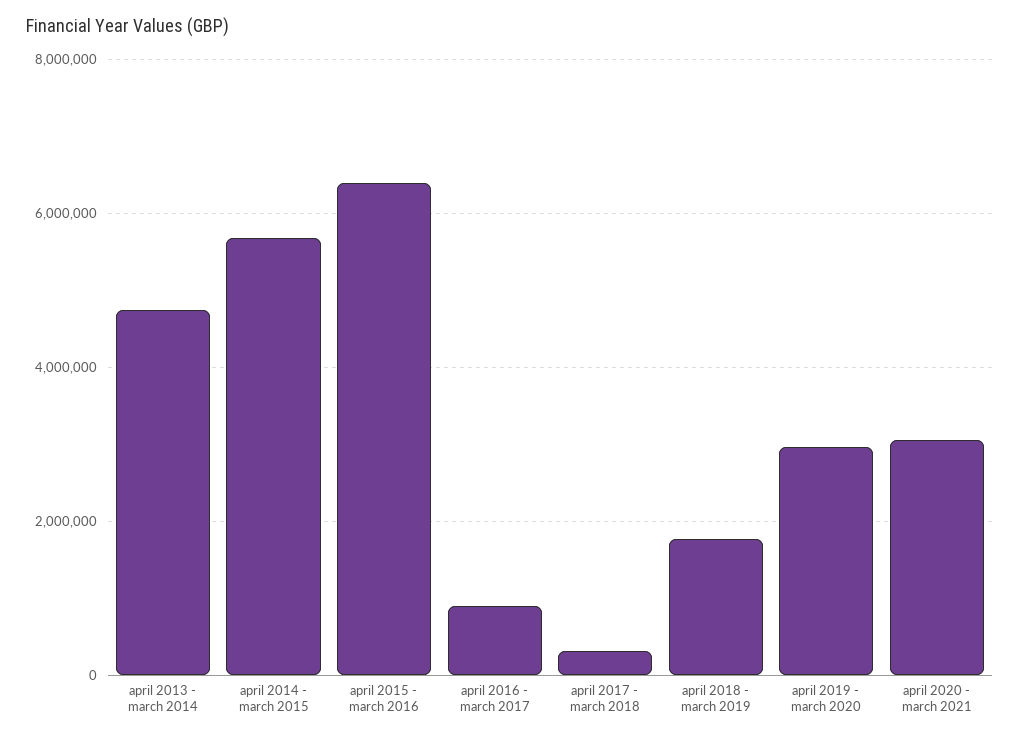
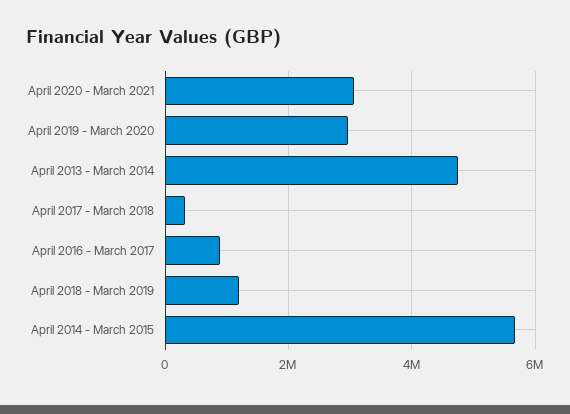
  {
    "april 2013 - march 2014": 4800000,
    "april 2014 - march 2015": 5600000,
-   "april 2015 - march 2016": 6400000,
    "april 2016 - march 2017": 800000,
    "april 2017 - march 2018": 400000,
-   "april 2018 - march 2019": 1800000,
+   "april 2018 - march 2019": 1200000,
    "april 2019 - march 2020": 3000000,
    "april 2020 - march 2021": 3000000
  }

